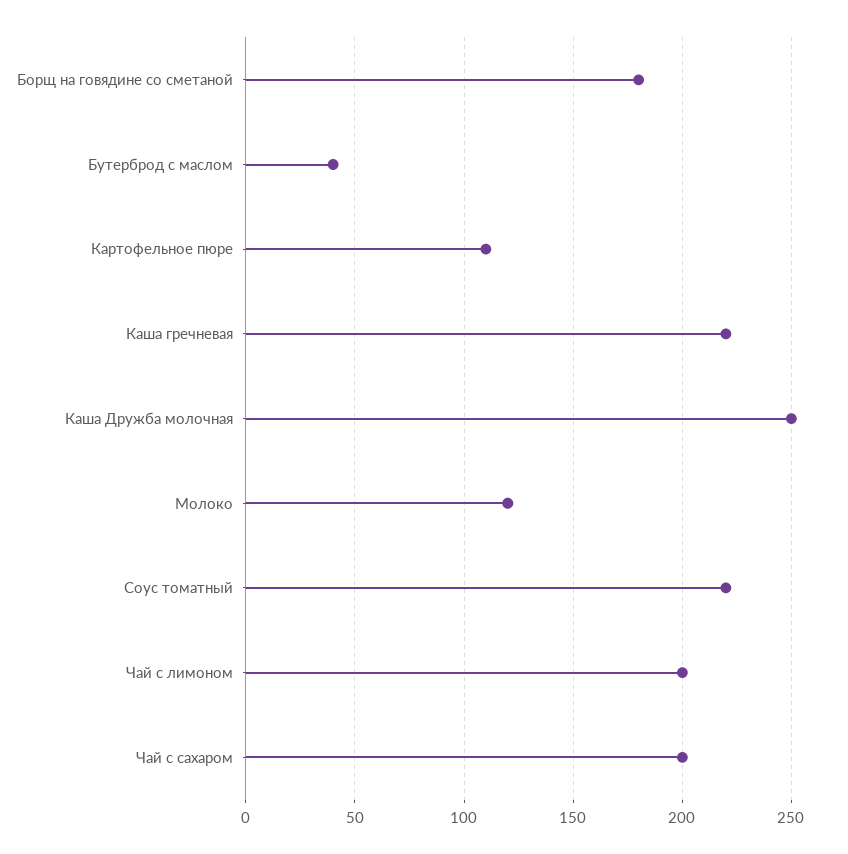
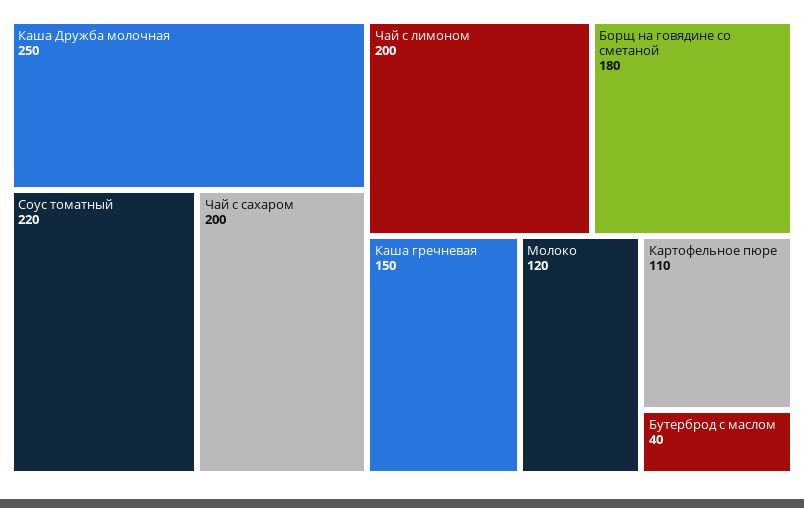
  {
    "Борщ на говядине со сметаной": 180,
    "Бутерброд с маслом": 40,
    "Картофельное пюре": 110,
-   "Каша гречневая": 220,
+   "Каша гречневая": 150,
    "Каша Дружба молочная": 250,
    "Молоко": 120,
    "Соус томатный": 220,
    "Чай с лимоном": 200,
    "Чай с сахаром": 200
  }

